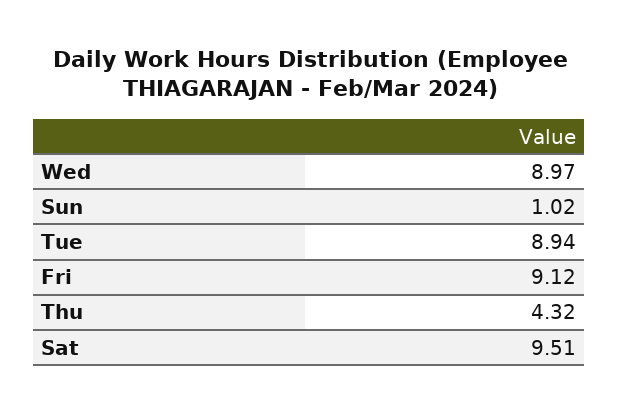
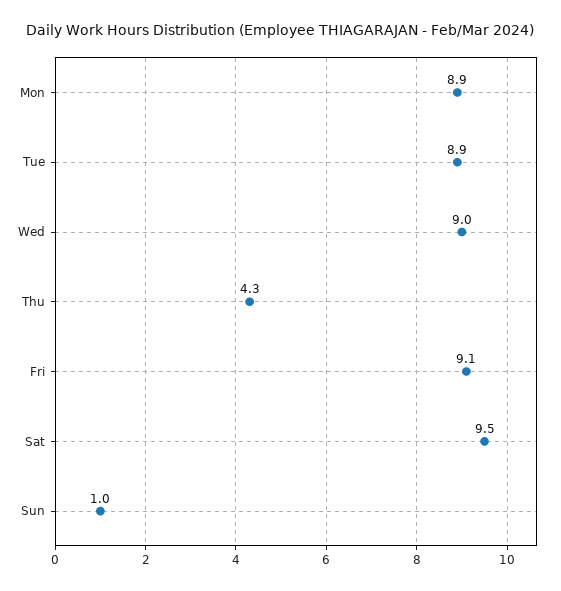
  {
    "Wed": 8.97,
    "Sun": 1.02,
    "Tue": 8.94,
    "Fri": 9.12,
    "Thu": 4.32,
-   "Sat": 9.51
+   "Sat": 9.51,
+   "Mon": 8.9
  }

